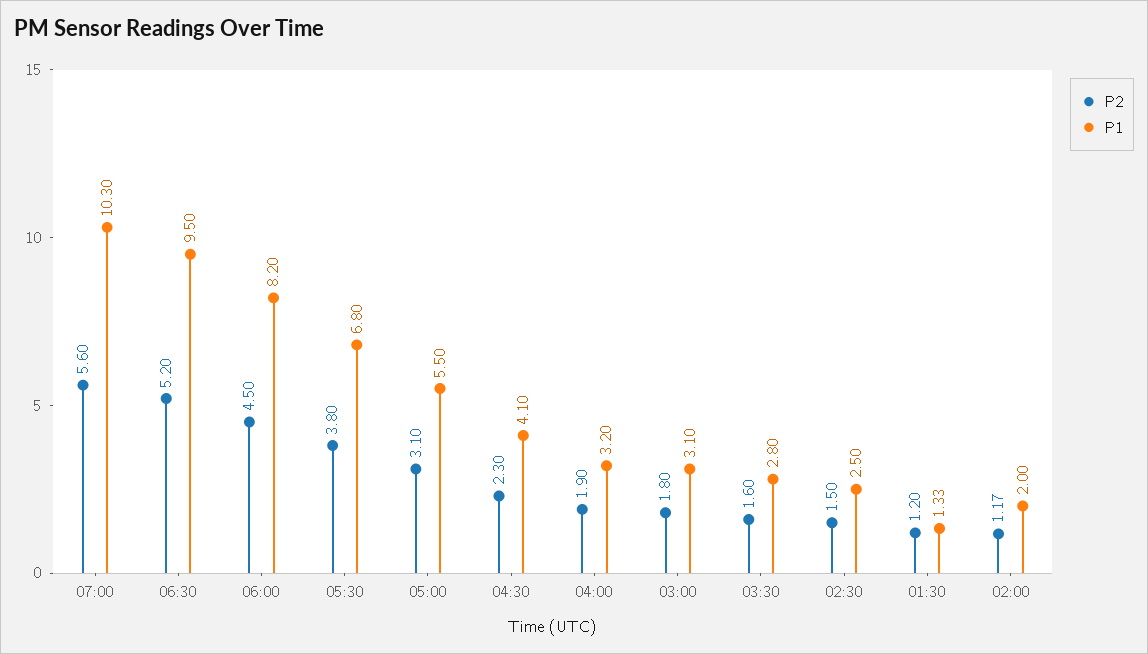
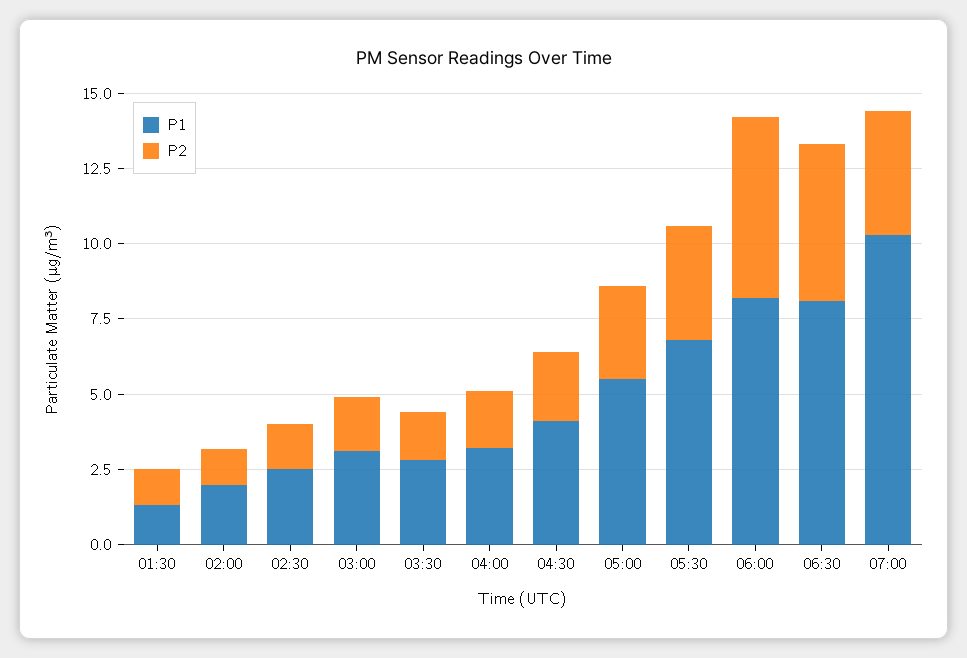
  {
    "P2": {
-     "07:00": 5.6,
+     "07:00": 4,
      "06:30": 5.2,
-     "06:00": 4.5,
+     "06:00": 6,
      "05:30": 3.8,
      "05:00": 3.1,
      "04:30": 2.3,
      "04:00": 1.9,
      "03:00": 1.8,
      "03:30": 1.6,
      "02:30": 1.5,
      "01:30": 1.2,
      "02:00": 1.17
    },
    "P1": {
      "07:00": 10.3,
-     "06:30": 9.5,
+     "06:30": 8,
      "06:00": 8.2,
      "05:30": 6.8,
      "05:00": 5.5,
      "04:30": 4.1,
      "04:00": 3.2,
      "03:00": 3.1,
      "03:30": 2.8,
      "02:30": 2.5,
      "01:30": 1.33,
      "02:00": 2
    }
  }

